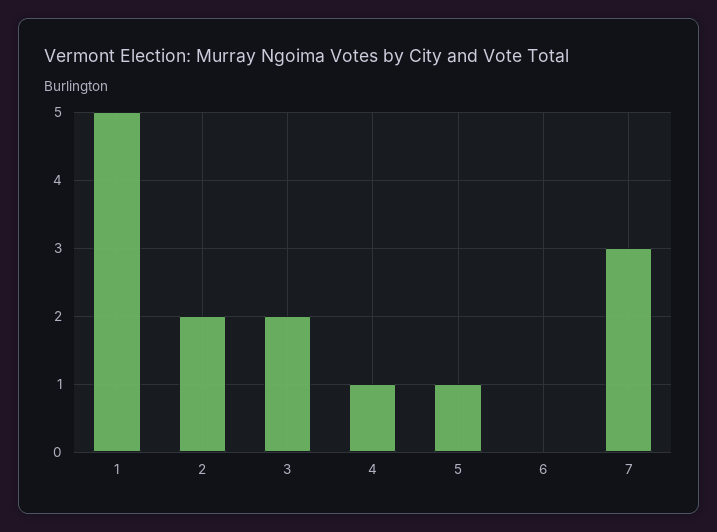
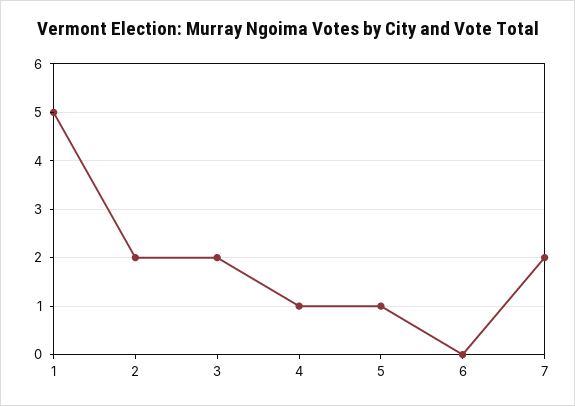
  {
    "1": 5,
    "2": 2,
    "3": 2,
    "4": 1,
    "5": 1,
    "6": 0,
-   "7": 3
+   "7": 2
  }

